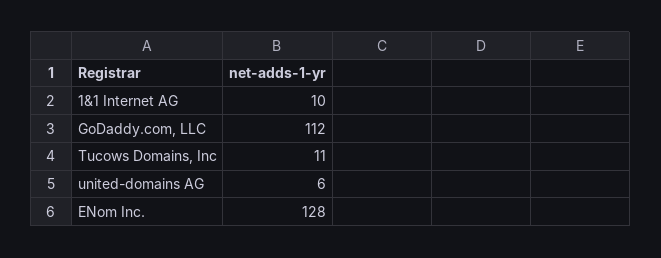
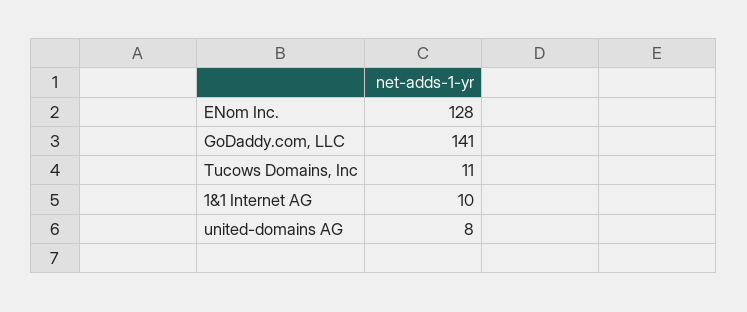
  {
    "1&1 Internet AG": 10,
-   "GoDaddy.com, LLC": 112,
+   "GoDaddy.com, LLC": 141,
    "Tucows Domains, Inc": 11,
-   "united-domains AG": 6,
+   "united-domains AG": 8,
    "ENom Inc.": 128
  }

